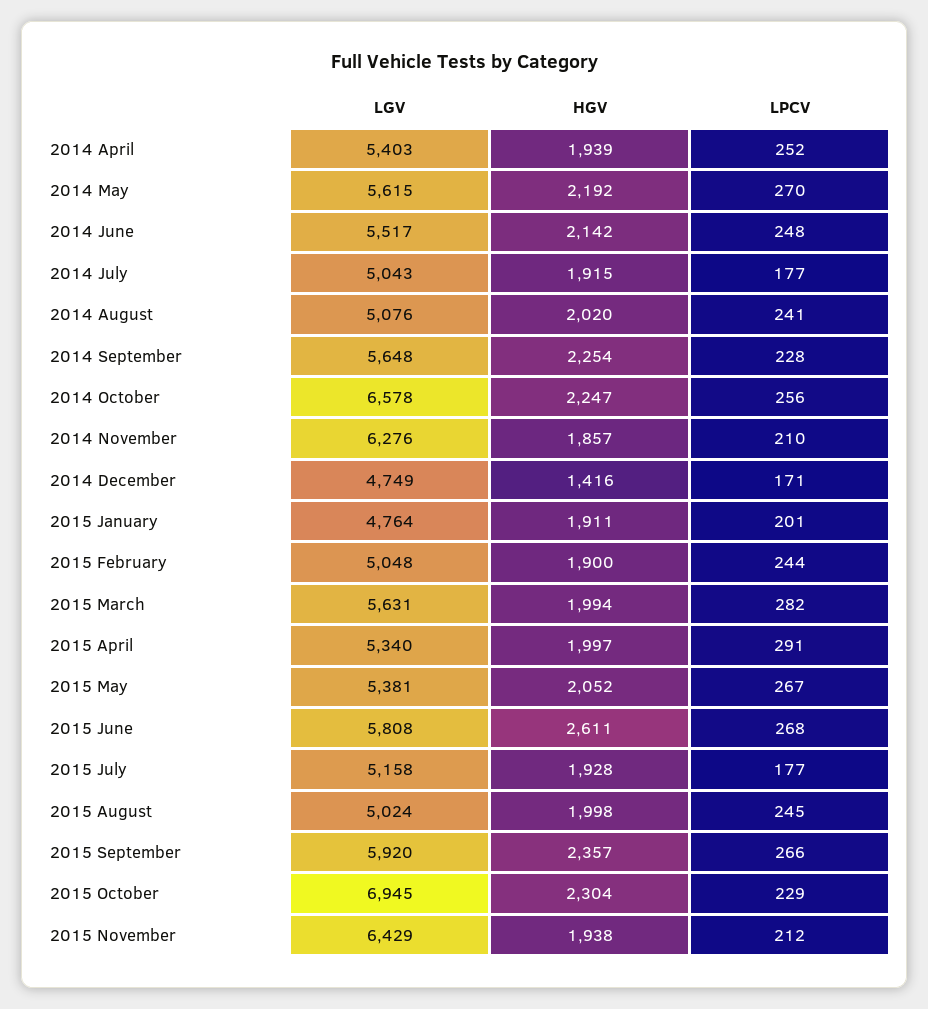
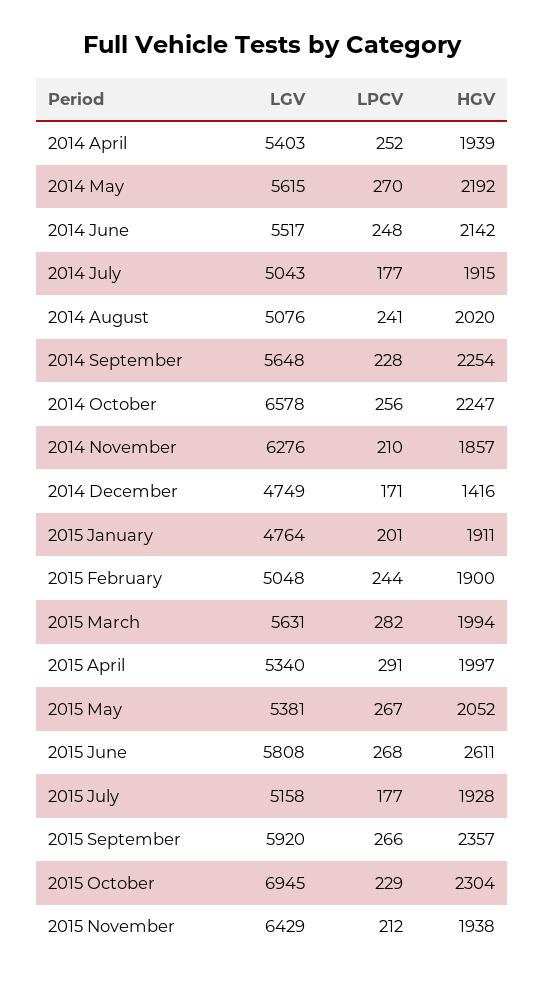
  {
    "LGV": {
      "2014 April": 5403,
      "2014 May": 5615,
      "2014 June": 5517,
      "2014 July": 5043,
      "2014 August": 5076,
      "2014 September": 5648,
      "2014 October": 6578,
      "2014 November": 6276,
      "2014 December": 4749,
      "2015 January": 4764,
      "2015 February": 5048,
      "2015 March": 5631,
      "2015 April": 5340,
      "2015 May": 5381,
      "2015 June": 5808,
      "2015 July": 5158,
-     "2015 August": 5024,
      "2015 September": 5920,
      "2015 October": 6945,
      "2015 November": 6429
    },
    "HGV": {
      "2014 April": 1939,
      "2014 May": 2192,
      "2014 June": 2142,
      "2014 July": 1915,
      "2014 August": 2020,
      "2014 September": 2254,
      "2014 October": 2247,
      "2014 November": 1857,
      "2014 December": 1416,
      "2015 January": 1911,
      "2015 February": 1900,
      "2015 March": 1994,
      "2015 April": 1997,
      "2015 May": 2052,
      "2015 June": 2611,
      "2015 July": 1928,
-     "2015 August": 1998,
      "2015 September": 2357,
      "2015 October": 2304,
      "2015 November": 1938
    },
    "LPCV": {
      "2014 April": 252,
      "2014 May": 270,
      "2014 June": 248,
      "2014 July": 177,
      "2014 August": 241,
      "2014 September": 228,
      "2014 October": 256,
      "2014 November": 210,
      "2014 December": 171,
      "2015 January": 201,
      "2015 February": 244,
      "2015 March": 282,
      "2015 April": 291,
      "2015 May": 267,
      "2015 June": 268,
      "2015 July": 177,
-     "2015 August": 245,
      "2015 September": 266,
      "2015 October": 229,
      "2015 November": 212
    }
  }

